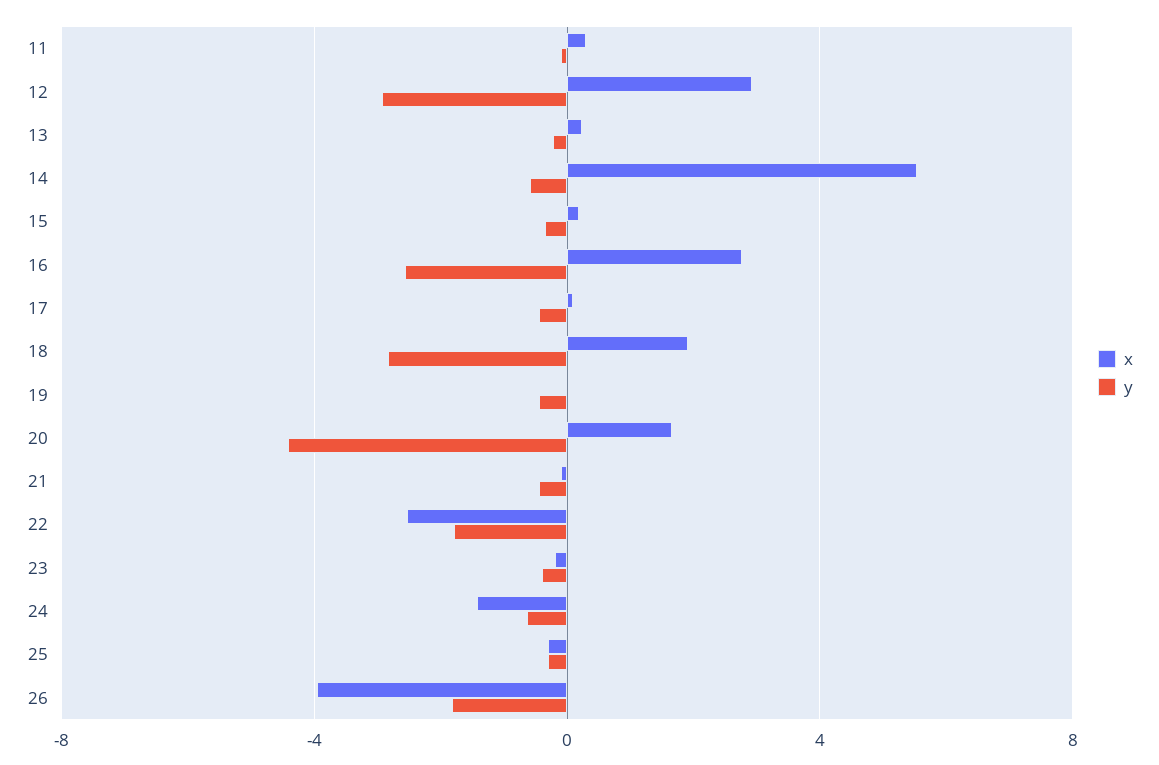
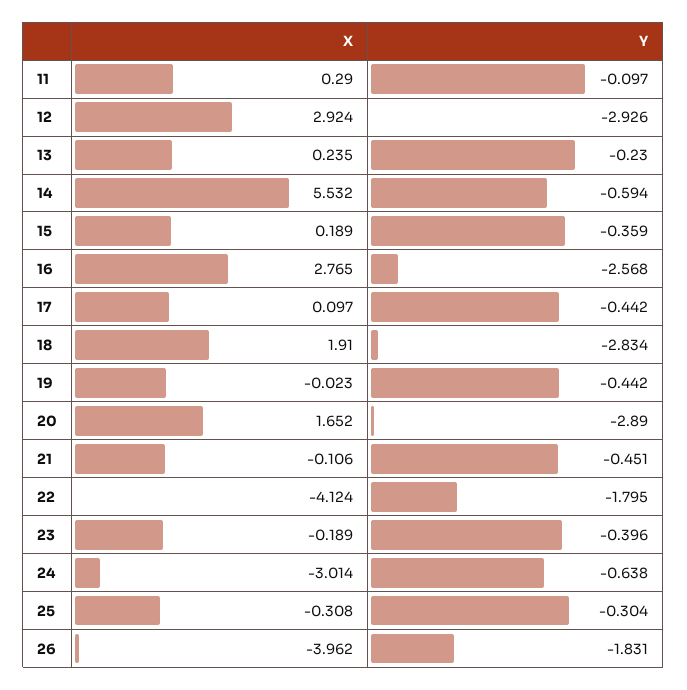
  {
    "x": {
      "11": 0.29,
      "12": 2.924,
      "13": 0.235,
      "14": 5.532,
      "15": 0.189,
      "16": 2.765,
      "17": 0.097,
      "18": 1.91,
      "19": -0.023,
      "20": 1.652,
      "21": -0.106,
-     "22": -2.5,
+     "22": -4.124,
      "23": -0.189,
-     "24": -1.5,
+     "24": -3.014,
      "25": -0.308,
      "26": -3.962
    },
    "y": {
      "11": -0.097,
      "12": -2.926,
      "13": -0.23,
      "14": -0.594,
      "15": -0.359,
      "16": -2.568,
      "17": -0.442,
      "18": -2.834,
      "19": -0.442,
-     "20": -4.5,
+     "20": -2.89,
      "21": -0.451,
      "22": -1.795,
      "23": -0.396,
      "24": -0.638,
      "25": -0.304,
      "26": -1.831
    }
  }

